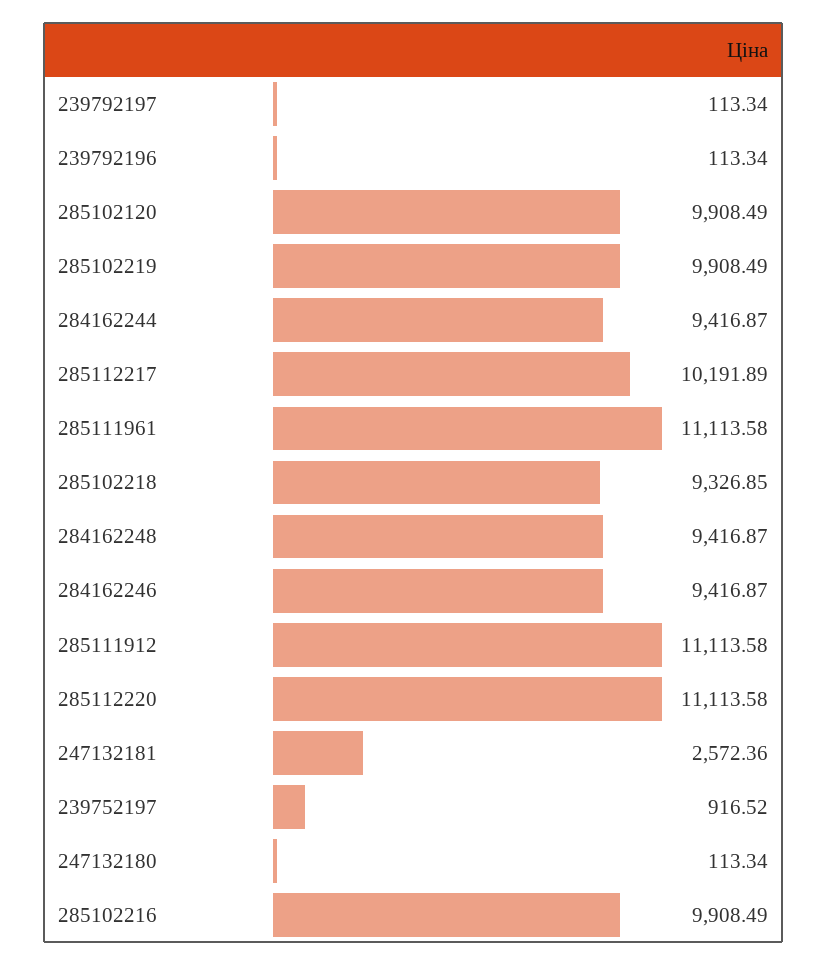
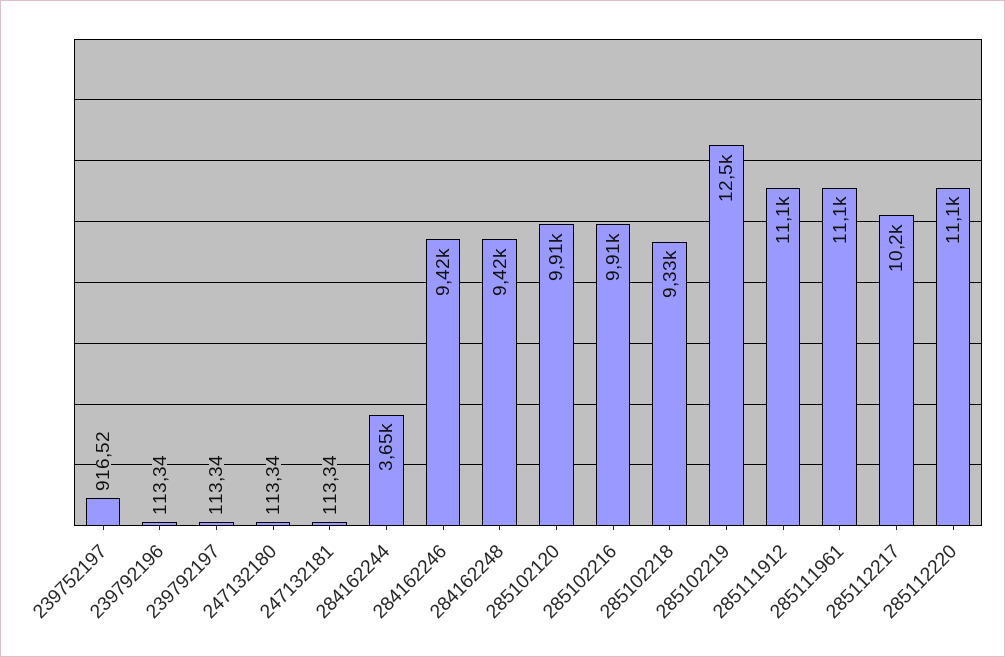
  {
    "239792197": 113.34,
    "239792196": 113.34,
    "285102120": 9908.49,
-   "285102219": 9908.49,
+   "285102219": 12500,
-   "284162244": 9416.87,
+   "284162244": 3650,
    "285112217": 10191.89,
    "285111961": 11113.58,
    "285102218": 9326.85,
    "284162248": 9416.87,
    "284162246": 9416.87,
    "285111912": 11113.58,
    "285112220": 11113.58,
-   "247132181": 2572.36,
+   "247132181": 113.34,
    "239752197": 916.52,
    "247132180": 113.34,
    "285102216": 9908.49
  }

